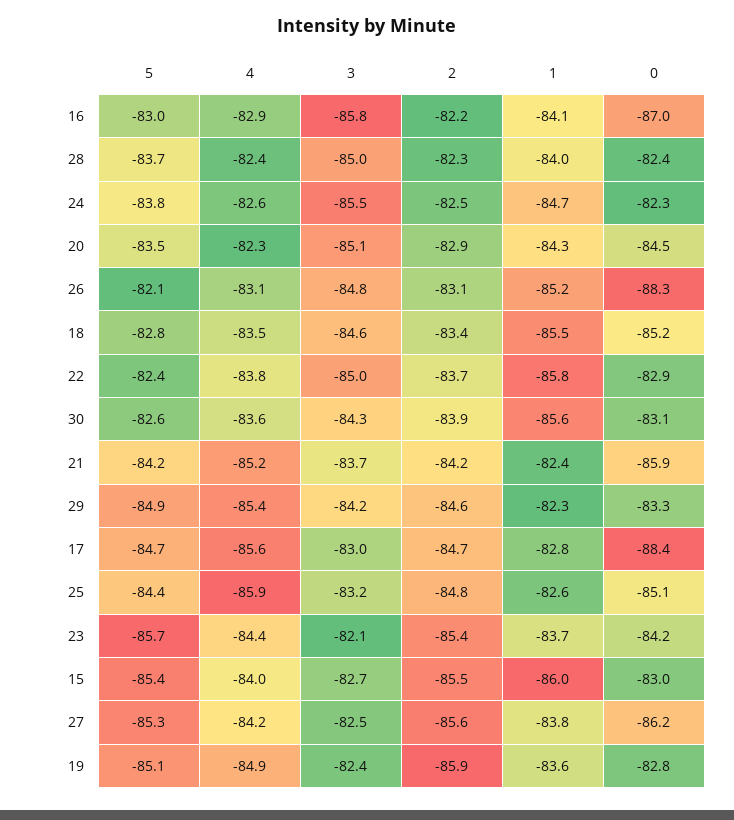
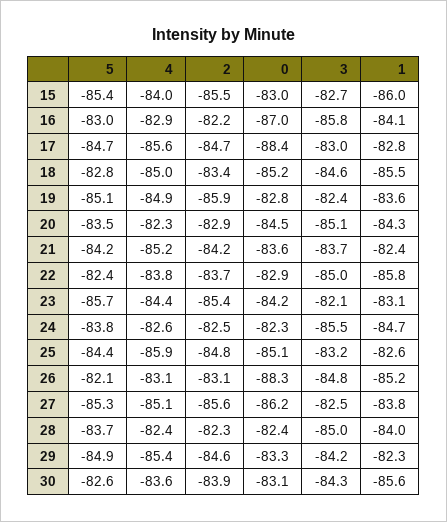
  {
    "5": {
      "16": -83,
      "28": -83.7,
      "24": -83.8,
      "20": -83.5,
      "26": -82.1,
      "18": -82.8,
      "22": -82.4,
      "30": -82.6,
      "21": -84.2,
      "29": -84.9,
      "17": -84.7,
      "25": -84.4,
      "23": -85.7,
      "15": -85.4,
      "27": -85.3,
      "19": -85.1
    },
    "4": {
      "16": -82.9,
      "28": -82.4,
      "24": -82.6,
      "20": -82.3,
      "26": -83.1,
-     "18": -83.5,
+     "18": -85,
      "22": -83.8,
      "30": -83.6,
      "21": -85.2,
      "29": -85.4,
      "17": -85.6,
      "25": -85.9,
      "23": -84.4,
      "15": -84,
-     "27": -84.2,
+     "27": -85.1,
      "19": -84.9
    },
    "3": {
      "16": -85.8,
      "28": -85,
      "24": -85.5,
      "20": -85.1,
      "26": -84.8,
      "18": -84.6,
      "22": -85,
      "30": -84.3,
      "21": -83.7,
      "29": -84.2,
      "17": -83,
      "25": -83.2,
      "23": -82.1,
      "15": -82.7,
      "27": -82.5,
      "19": -82.4
    },
    "2": {
      "16": -82.2,
      "28": -82.3,
      "24": -82.5,
      "20": -82.9,
      "26": -83.1,
      "18": -83.4,
      "22": -83.7,
      "30": -83.9,
      "21": -84.2,
      "29": -84.6,
      "17": -84.7,
      "25": -84.8,
      "23": -85.4,
      "15": -85.5,
      "27": -85.6,
      "19": -85.9
    },
    "1": {
      "16": -84.1,
      "28": -84,
      "24": -84.7,
      "20": -84.3,
      "26": -85.2,
      "18": -85.5,
      "22": -85.8,
      "30": -85.6,
      "21": -82.4,
      "29": -82.3,
      "17": -82.8,
      "25": -82.6,
-     "23": -83.7,
+     "23": -83.1,
      "15": -86,
      "27": -83.8,
      "19": -83.6
    },
    "0": {
      "16": -87,
      "28": -82.4,
      "24": -82.3,
      "20": -84.5,
      "26": -88.3,
      "18": -85.2,
      "22": -82.9,
      "30": -83.1,
-     "21": -85.9,
+     "21": -83.6,
      "29": -83.3,
      "17": -88.4,
      "25": -85.1,
      "23": -84.2,
      "15": -83,
      "27": -86.2,
      "19": -82.8
    }
  }

